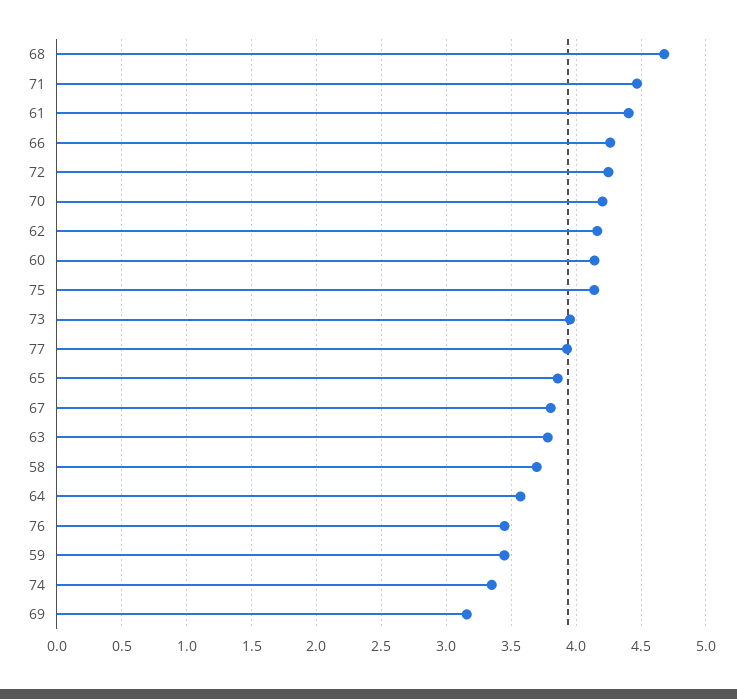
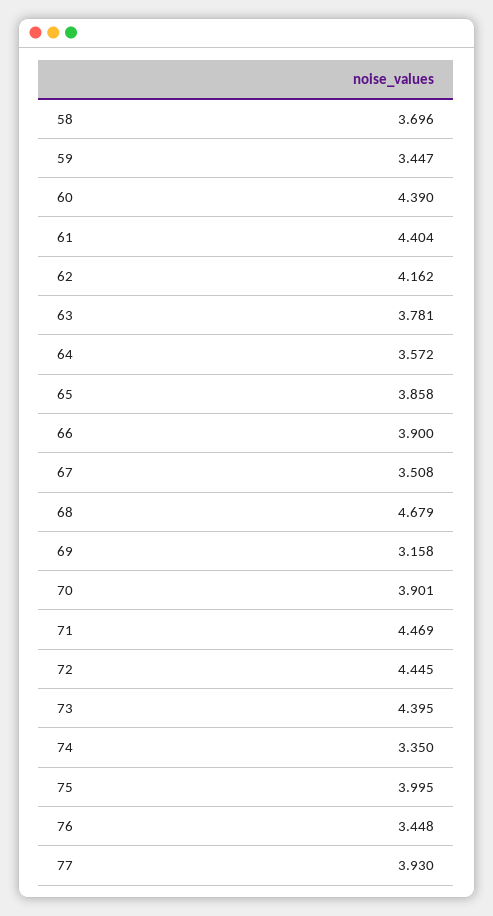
  {
    "68": 4.679,
    "71": 4.469,
    "61": 4.404,
-   "66": 4.25,
+   "66": 3.9,
-   "72": 4.25,
+   "72": 4.445,
-   "70": 4.2,
+   "70": 3.901,
    "62": 4.162,
-   "60": 4.15,
+   "60": 4.39,
-   "75": 4.15,
+   "75": 3.995,
-   "73": 3.95,
+   "73": 4.395,
    "77": 3.93,
    "65": 3.858,
-   "67": 3.8,
+   "67": 3.508,
    "63": 3.781,
    "58": 3.696,
    "64": 3.572,
    "76": 3.448,
    "59": 3.447,
    "74": 3.35,
    "69": 3.158
  }

